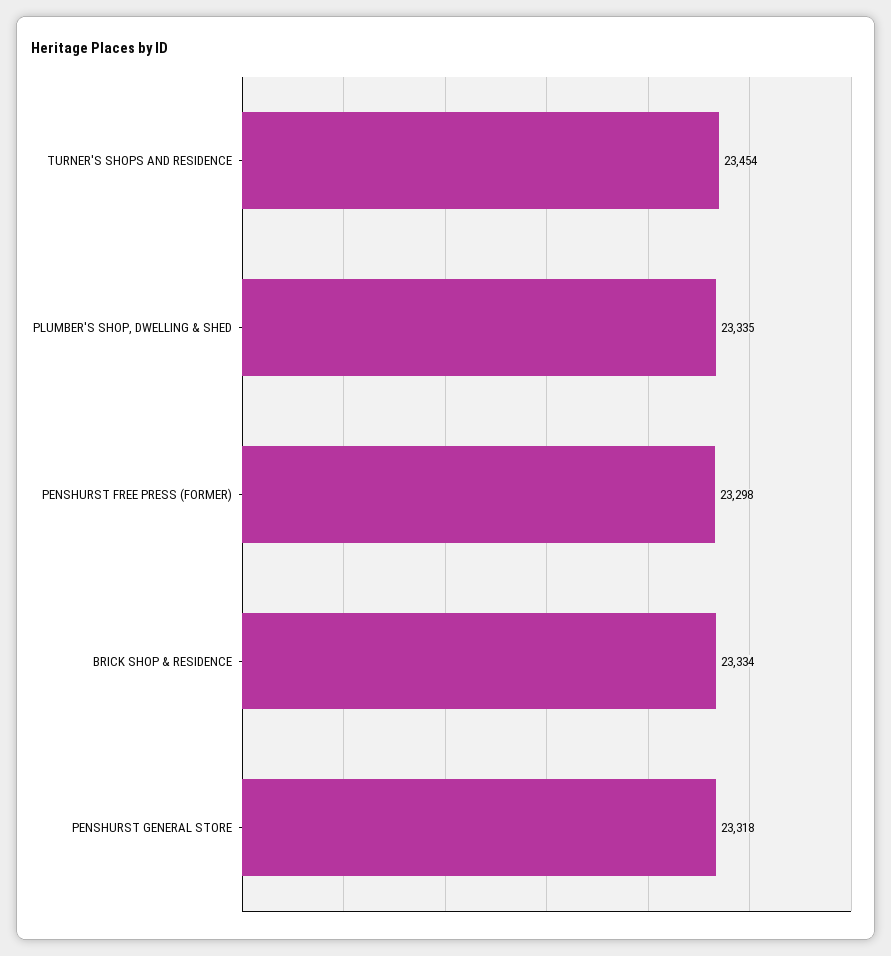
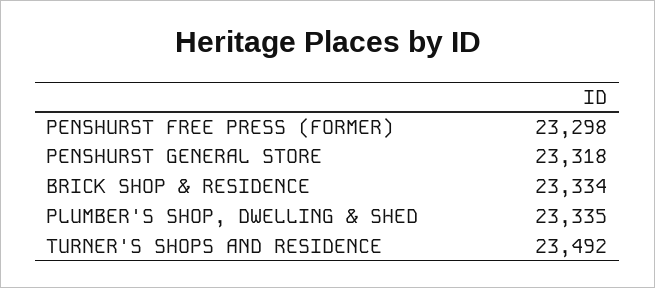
  {
-   "TURNER'S SHOPS AND RESIDENCE": 23454,
+   "TURNER'S SHOPS AND RESIDENCE": 23492,
    "PLUMBER'S SHOP, DWELLING & SHED": 23335,
    "PENSHURST FREE PRESS (FORMER)": 23298,
    "BRICK SHOP & RESIDENCE": 23334,
    "PENSHURST GENERAL STORE": 23318
  }

